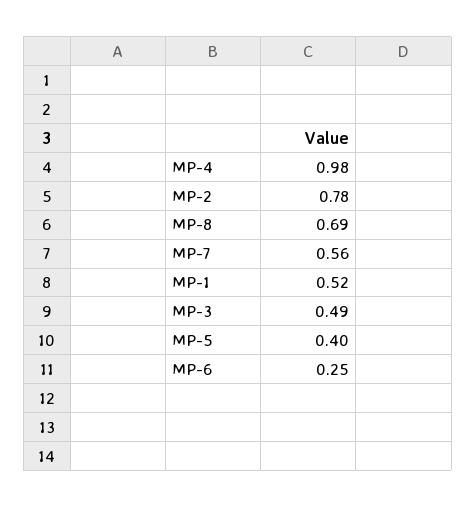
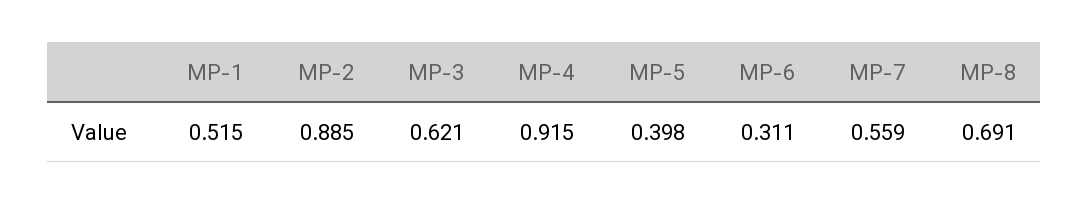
  {
-   "MP-4": 0.98,
+   "MP-4": 0.915,
-   "MP-2": 0.78,
+   "MP-2": 0.885,
    "MP-8": 0.691,
    "MP-7": 0.559,
    "MP-1": 0.515,
-   "MP-3": 0.49,
+   "MP-3": 0.621,
    "MP-5": 0.398,
-   "MP-6": 0.25
+   "MP-6": 0.311
  }

